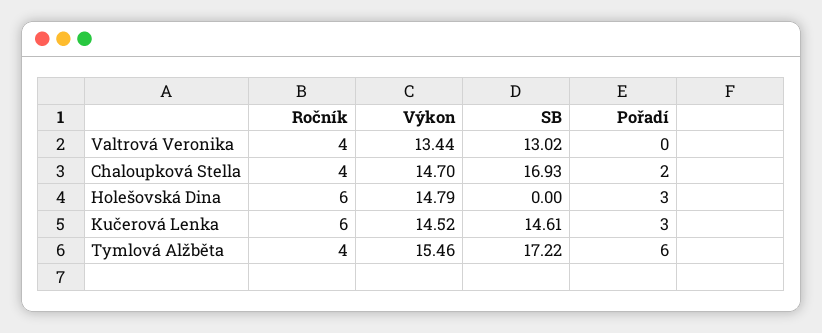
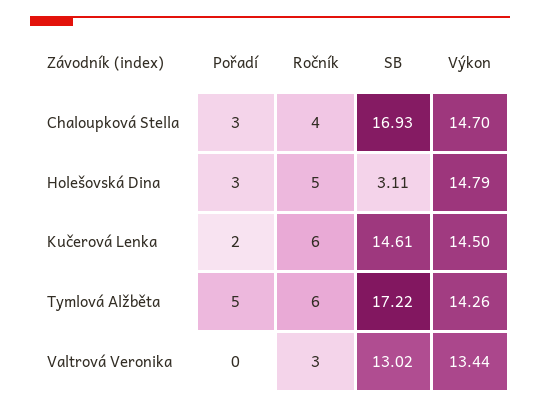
  {
    "Ročník": {
-     "Valtrová Veronika": 4,
+     "Valtrová Veronika": 3,
      "Chaloupková Stella": 4,
-     "Holešovská Dina": 6,
+     "Holešovská Dina": 5,
      "Kučerová Lenka": 6,
-     "Tymlová Alžběta": 4
+     "Tymlová Alžběta": 6
    },
    "Výkon": {
      "Valtrová Veronika": 13.44,
      "Chaloupková Stella": 14.7,
      "Holešovská Dina": 14.79,
-     "Kučerová Lenka": 14.52,
+     "Kučerová Lenka": 14.5,
-     "Tymlová Alžběta": 15.46
+     "Tymlová Alžběta": 14.26
    },
    "SB": {
      "Valtrová Veronika": 13.02,
      "Chaloupková Stella": 16.93,
-     "Holešovská Dina": 0,
+     "Holešovská Dina": 3.11,
      "Kučerová Lenka": 14.61,
      "Tymlová Alžběta": 17.22
    },
    "Pořadí": {
      "Valtrová Veronika": 0,
-     "Chaloupková Stella": 2,
+     "Chaloupková Stella": 3,
      "Holešovská Dina": 3,
-     "Kučerová Lenka": 3,
+     "Kučerová Lenka": 2,
-     "Tymlová Alžběta": 6
+     "Tymlová Alžběta": 5
    }
  }

